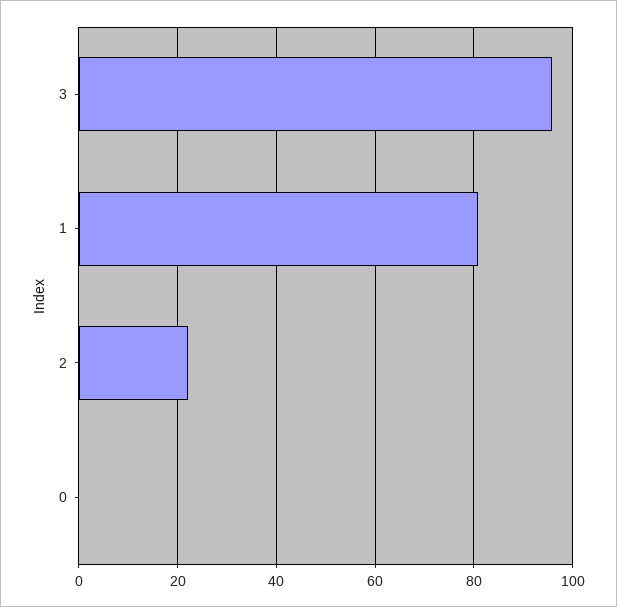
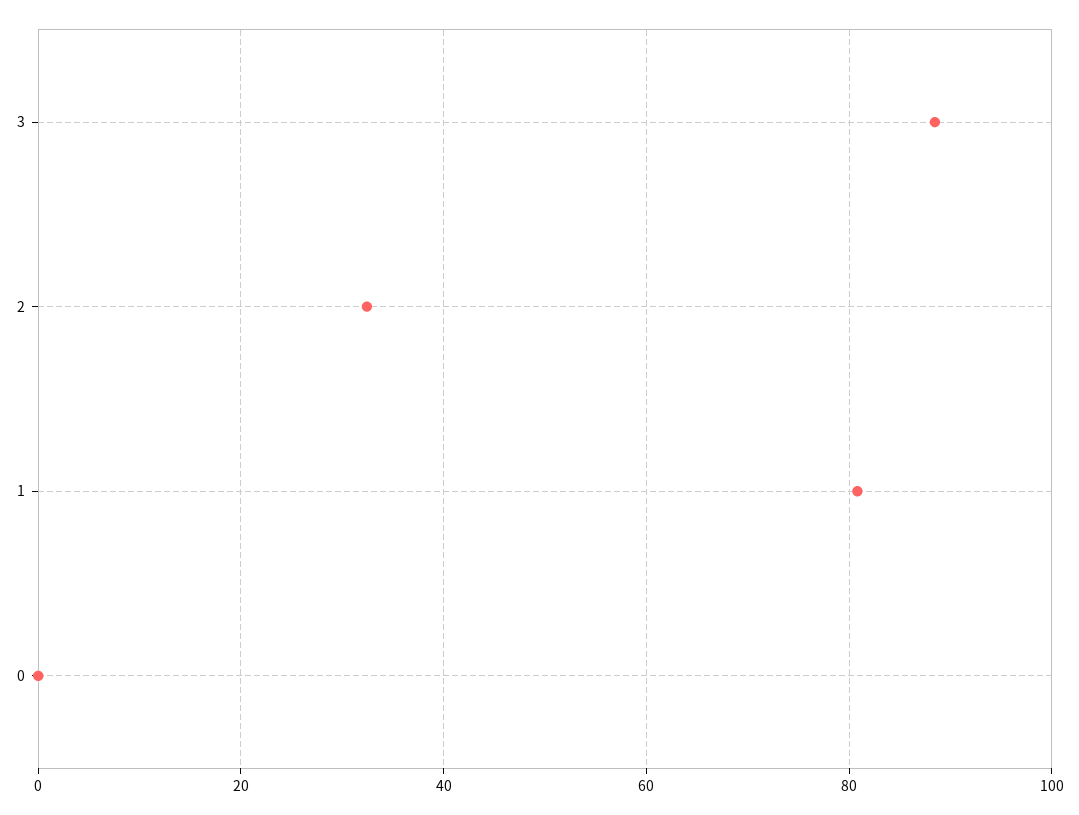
  {
-   "3": 96,
+   "3": 88,
    "1": 80,
-   "2": 22,
+   "2": 32,
    "0": 0
  }

